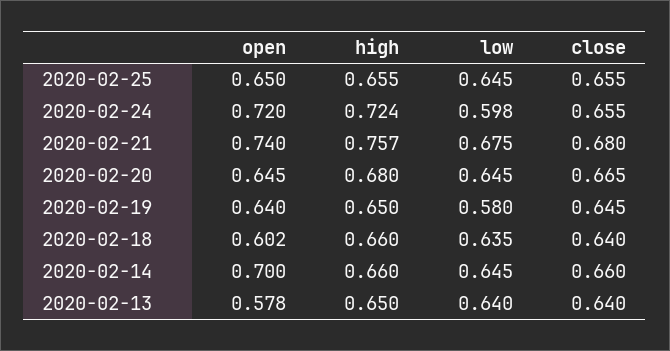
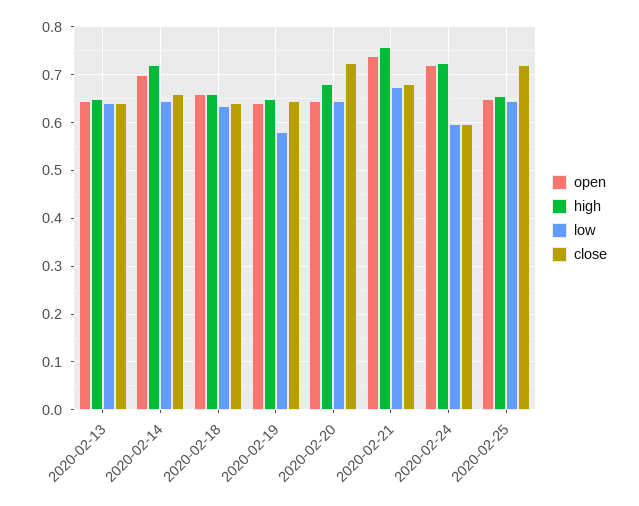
  {
    "open": {
      "2020-02-25": 0.65,
      "2020-02-24": 0.72,
      "2020-02-21": 0.74,
      "2020-02-20": 0.645,
      "2020-02-19": 0.64,
-     "2020-02-18": 0.602,
+     "2020-02-18": 0.66,
      "2020-02-14": 0.7,
-     "2020-02-13": 0.578
+     "2020-02-13": 0.64
    },
    "high": {
      "2020-02-25": 0.655,
      "2020-02-24": 0.724,
      "2020-02-21": 0.757,
      "2020-02-20": 0.68,
      "2020-02-19": 0.65,
      "2020-02-18": 0.66,
-     "2020-02-14": 0.66,
+     "2020-02-14": 0.72,
      "2020-02-13": 0.65
    },
    "low": {
      "2020-02-25": 0.645,
      "2020-02-24": 0.598,
      "2020-02-21": 0.675,
      "2020-02-20": 0.645,
      "2020-02-19": 0.58,
      "2020-02-18": 0.635,
      "2020-02-14": 0.645,
      "2020-02-13": 0.64
    },
    "close": {
-     "2020-02-25": 0.655,
+     "2020-02-25": 0.72,
-     "2020-02-24": 0.655,
+     "2020-02-24": 0.6,
      "2020-02-21": 0.68,
-     "2020-02-20": 0.665,
+     "2020-02-20": 0.72,
      "2020-02-19": 0.645,
      "2020-02-18": 0.64,
      "2020-02-14": 0.66,
      "2020-02-13": 0.64
    }
  }

